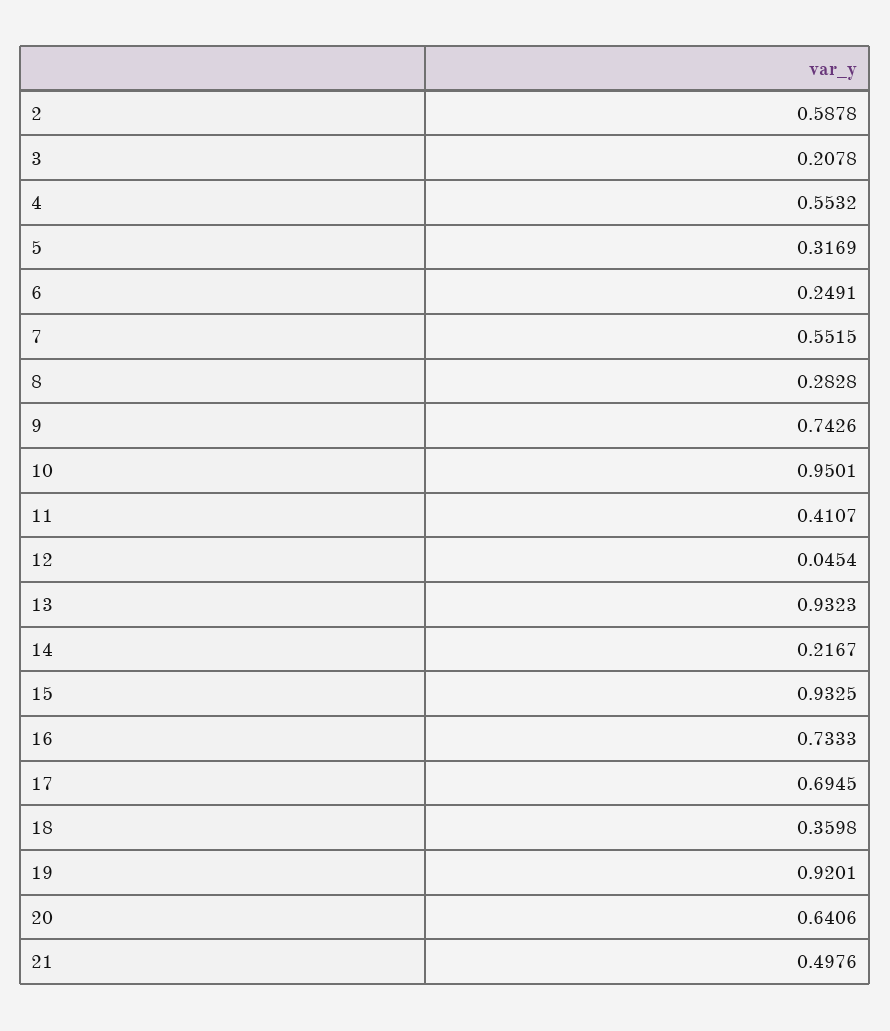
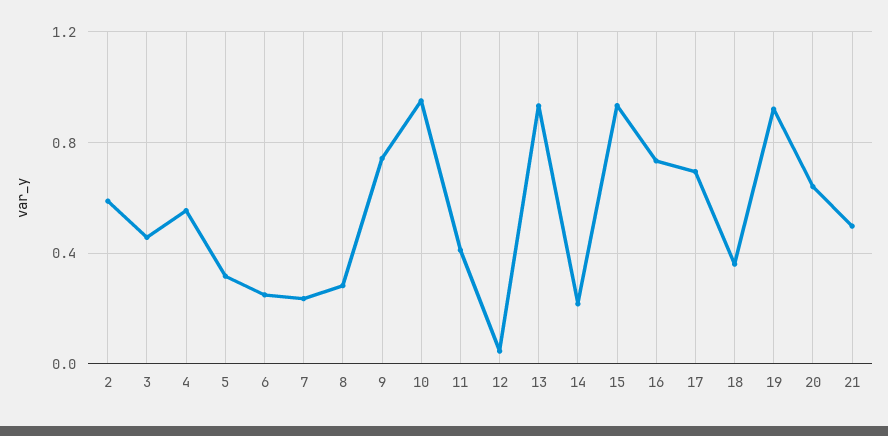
  {
    "2": 0.5878,
-   "3": 0.2078,
+   "3": 0.45,
    "4": 0.5532,
    "5": 0.3169,
    "6": 0.2491,
-   "7": 0.5515,
+   "7": 0.25,
    "8": 0.2828,
    "9": 0.7426,
    "10": 0.9501,
    "11": 0.4107,
    "12": 0.0454,
    "13": 0.9323,
    "14": 0.2167,
    "15": 0.9325,
    "16": 0.7333,
    "17": 0.6945,
    "18": 0.3598,
    "19": 0.9201,
    "20": 0.6406,
    "21": 0.4976
  }

